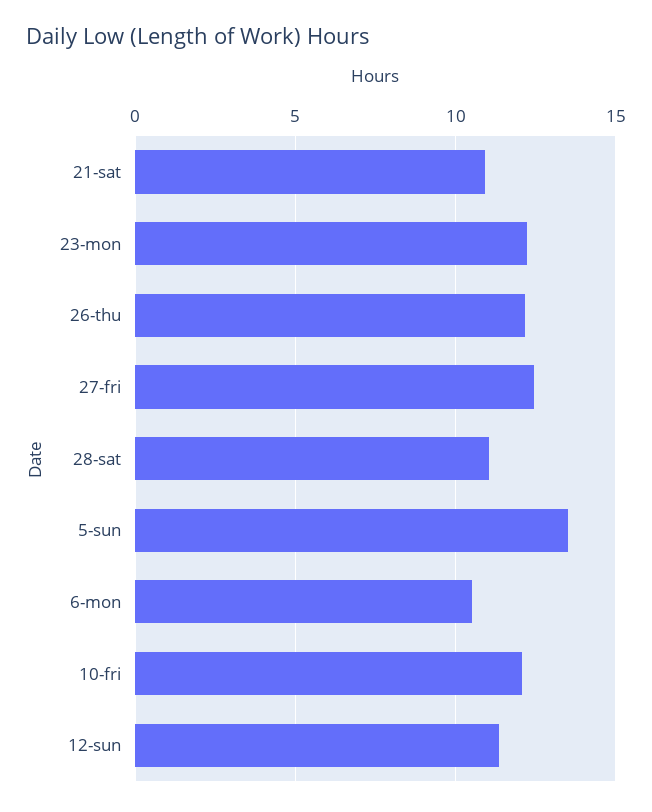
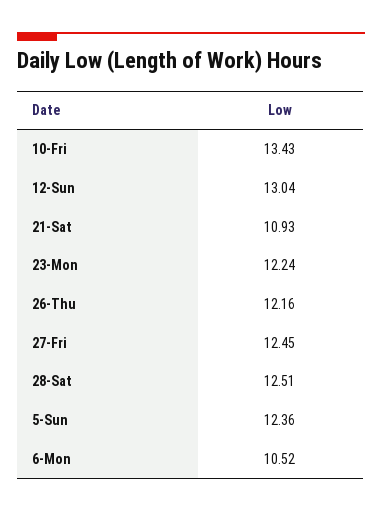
  {
    "21-sat": 10.93,
    "23-mon": 12.24,
    "26-thu": 12.16,
    "27-fri": 12.45,
-   "28-sat": 11,
+   "28-sat": 12.51,
-   "5-sun": 13.5,
+   "5-sun": 12.36,
    "6-mon": 10.52,
-   "10-fri": 12,
+   "10-fri": 13.43,
-   "12-sun": 11.5
+   "12-sun": 13.04
  }

